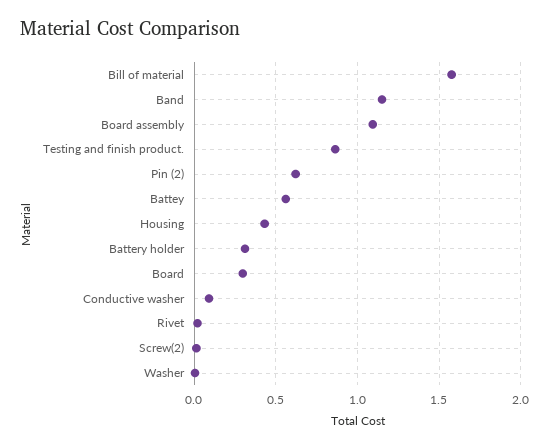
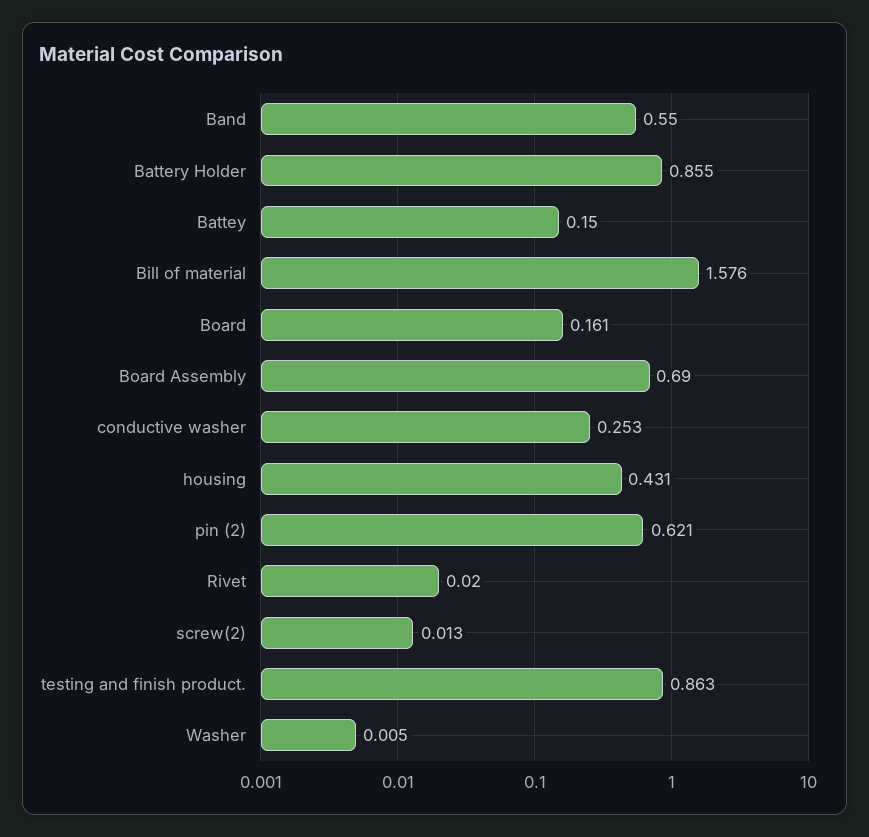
  {
    "Bill of material": 1.576,
-   "Band": 1.15,
+   "Band": 0.55,
-   "Board assembly": 1.1,
+   "Board assembly": 0.69,
    "Testing and finish product.": 0.863,
    "Pin (2)": 0.621,
-   "Battey": 0.55,
+   "Battey": 0.15,
    "Housing": 0.431,
-   "Battery holder": 0.3,
+   "Battery holder": 0.855,
-   "Board": 0.3,
+   "Board": 0.161,
-   "Conductive washer": 0.1,
+   "Conductive washer": 0.253,
    "Rivet": 0.02,
    "Screw(2)": 0.013,
    "Washer": 0.005
  }

